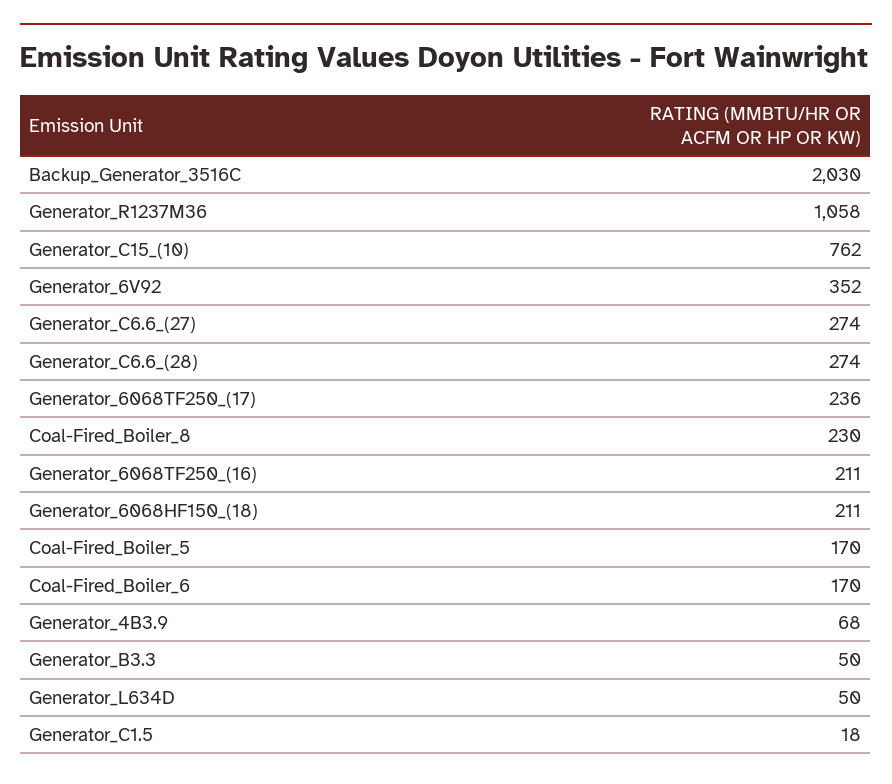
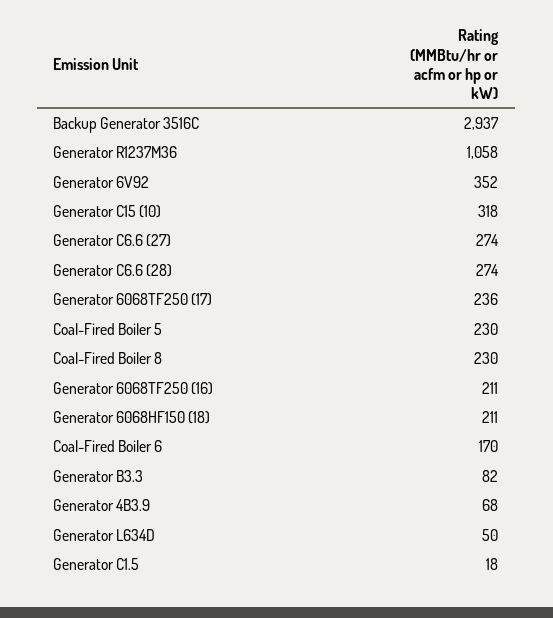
  {
-   "Backup_Generator_3516C": 2030,
+   "Backup_Generator_3516C": 2937,
    "Generator_R1237M36": 1058,
-   "Generator_C15_(10)": 762,
+   "Generator_C15_(10)": 318,
    "Generator_6V92": 352,
    "Generator_C6.6_(27)": 274,
    "Generator_C6.6_(28)": 274,
    "Generator_6068TF250_(17)": 236,
    "Coal-Fired_Boiler_8": 230,
    "Generator_6068TF250_(16)": 211,
    "Generator_6068HF150_(18)": 211,
-   "Coal-Fired_Boiler_5": 170,
+   "Coal-Fired_Boiler_5": 230,
    "Coal-Fired_Boiler_6": 170,
    "Generator_4B3.9": 68,
-   "Generator_B3.3": 50,
+   "Generator_B3.3": 82,
    "Generator_L634D": 50,
    "Generator_C1.5": 18
  }

